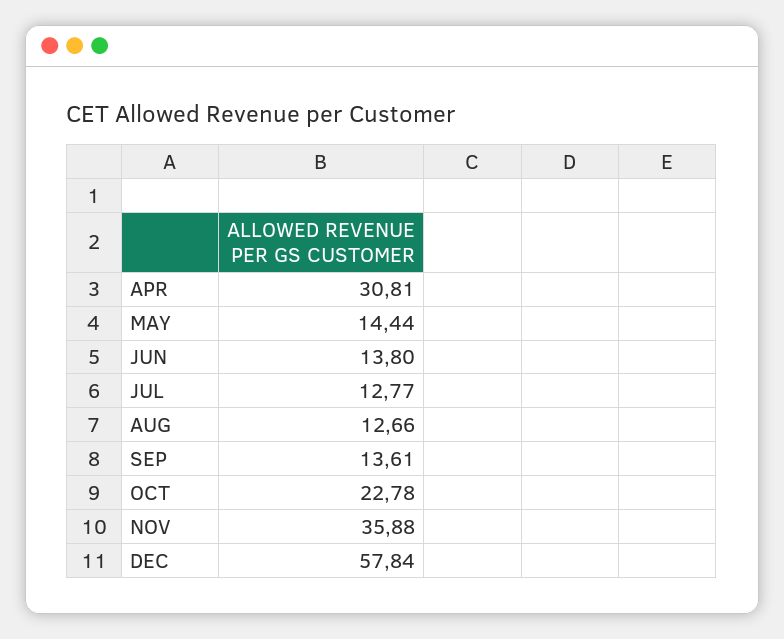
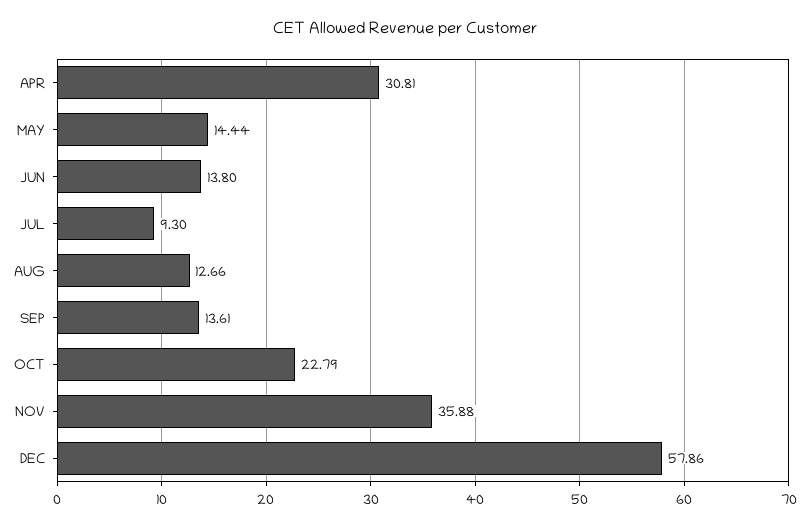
  {
    "APR": 30.81,
    "MAY": 14.44,
    "JUN": 13.8,
-   "JUL": 12.77,
+   "JUL": 9.3,
    "AUG": 12.66,
    "SEP": 13.61,
-   "OCT": 22.78,
+   "OCT": 22.79,
    "NOV": 35.88,
-   "DEC": 57.84
+   "DEC": 57.86
  }

